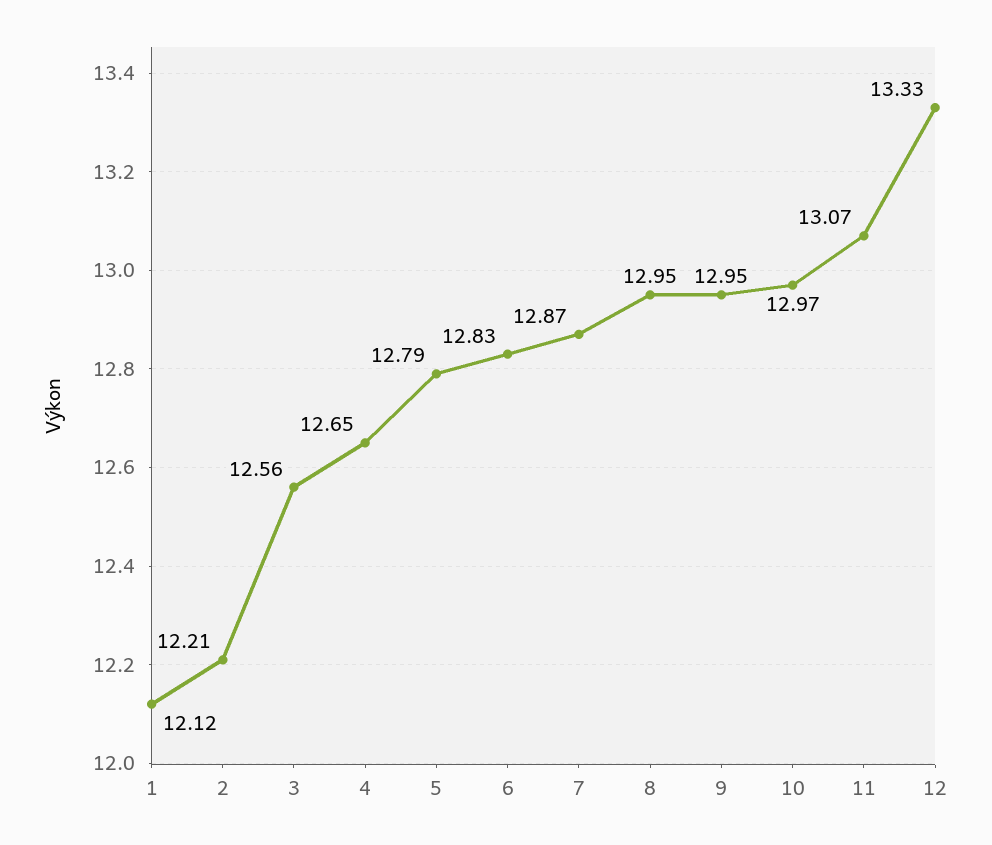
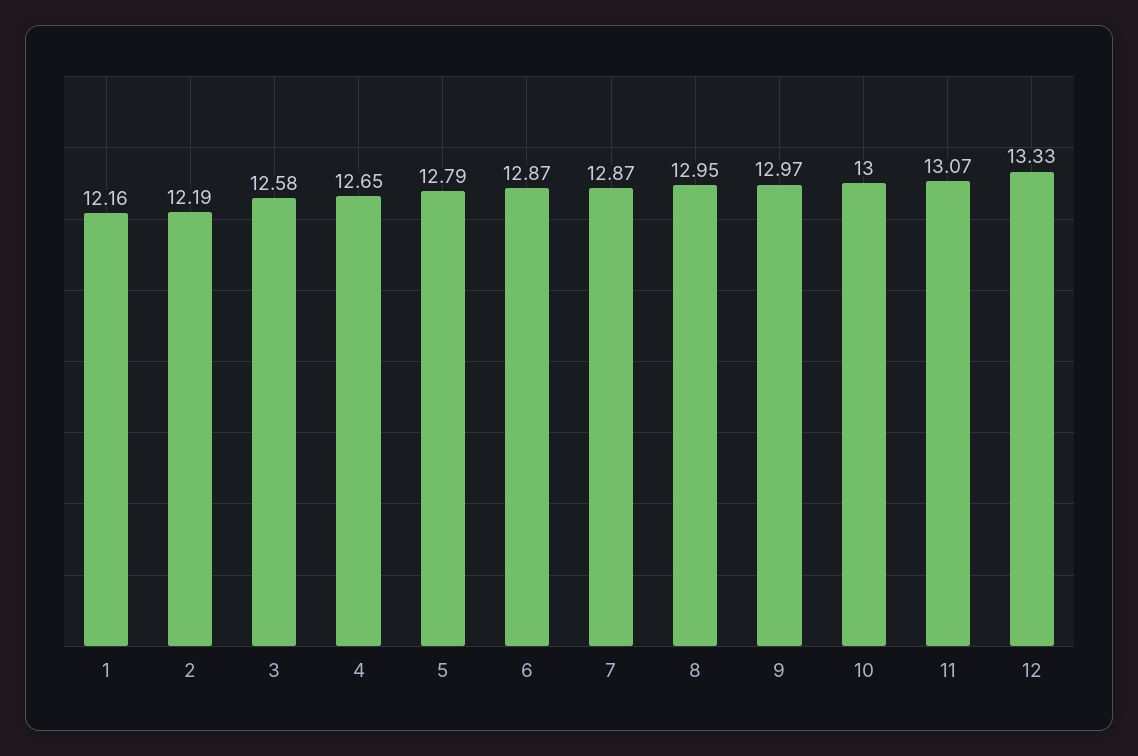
  {
-   "1": 12.12,
+   "1": 12.16,
-   "2": 12.21,
+   "2": 12.19,
-   "3": 12.56,
+   "3": 12.58,
    "4": 12.65,
    "5": 12.79,
-   "6": 12.83,
+   "6": 12.87,
    "7": 12.87,
    "8": 12.95,
-   "9": 12.95,
+   "9": 12.97,
-   "10": 12.97,
+   "10": 13,
    "11": 13.07,
    "12": 13.33
  }

